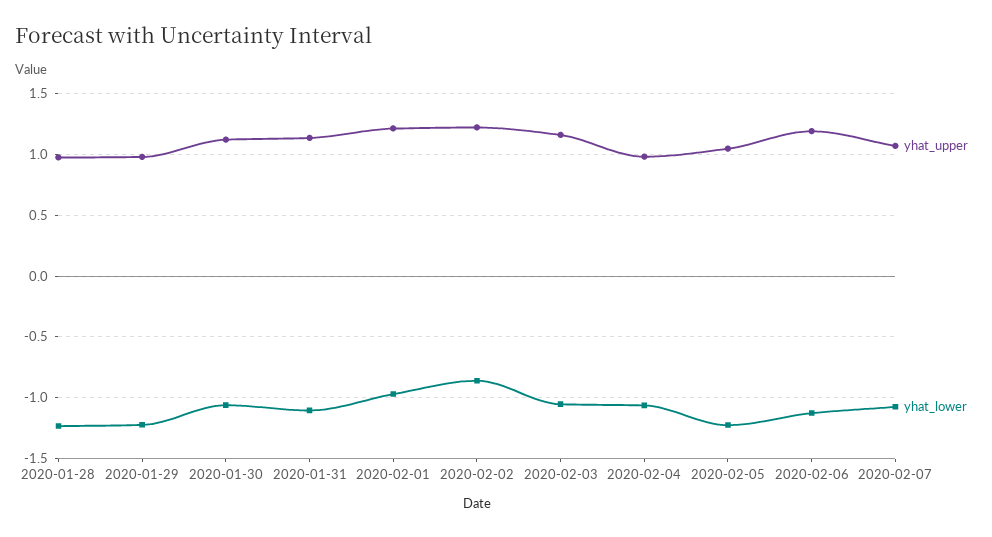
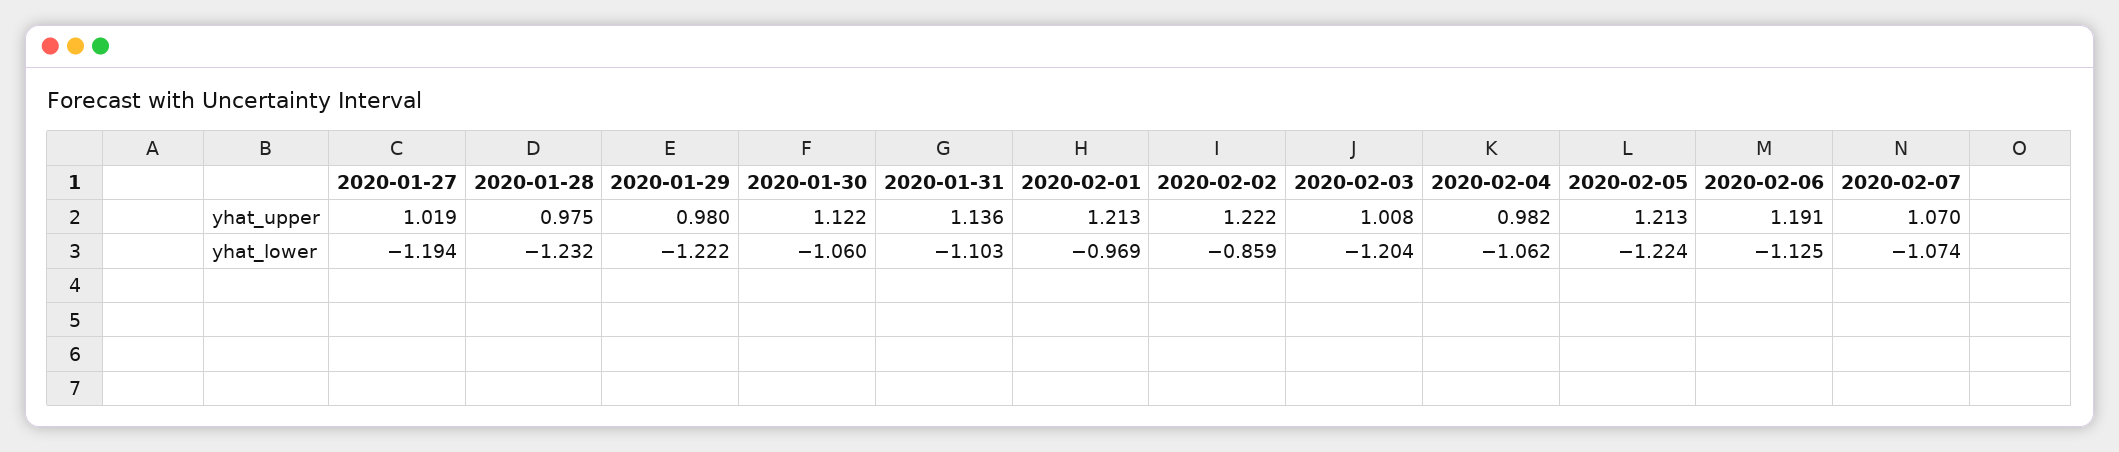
  {
    "yhat_upper": {
      "2020-01-28": 0.975,
      "2020-01-29": 0.98,
      "2020-01-30": 1.122,
      "2020-01-31": 1.136,
      "2020-02-01": 1.213,
      "2020-02-02": 1.222,
-     "2020-02-03": 1.15,
+     "2020-02-03": 1.008,
      "2020-02-04": 0.982,
-     "2020-02-05": 1.05,
+     "2020-02-05": 1.213,
      "2020-02-06": 1.191,
-     "2020-02-07": 1.07
+     "2020-02-07": 1.07,
+     "2020-01-27": 1.019
    },
    "yhat_lower": {
      "2020-01-28": -1.232,
      "2020-01-29": -1.222,
      "2020-01-30": -1.06,
      "2020-01-31": -1.103,
      "2020-02-01": -0.969,
      "2020-02-02": -0.859,
-     "2020-02-03": -1.05,
+     "2020-02-03": -1.204,
      "2020-02-04": -1.062,
      "2020-02-05": -1.224,
      "2020-02-06": -1.125,
-     "2020-02-07": -1.074
+     "2020-02-07": -1.074,
+     "2020-01-27": -1.194
    }
  }

